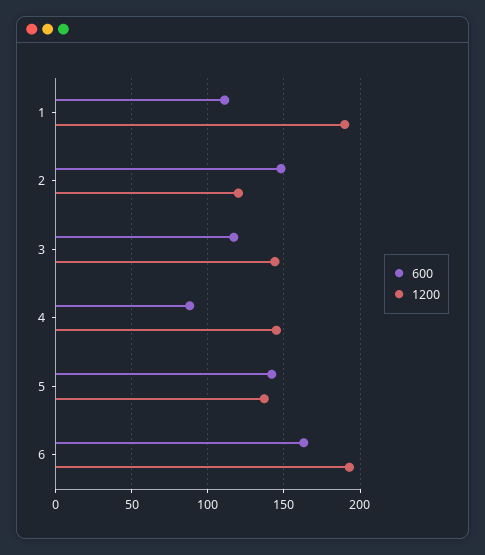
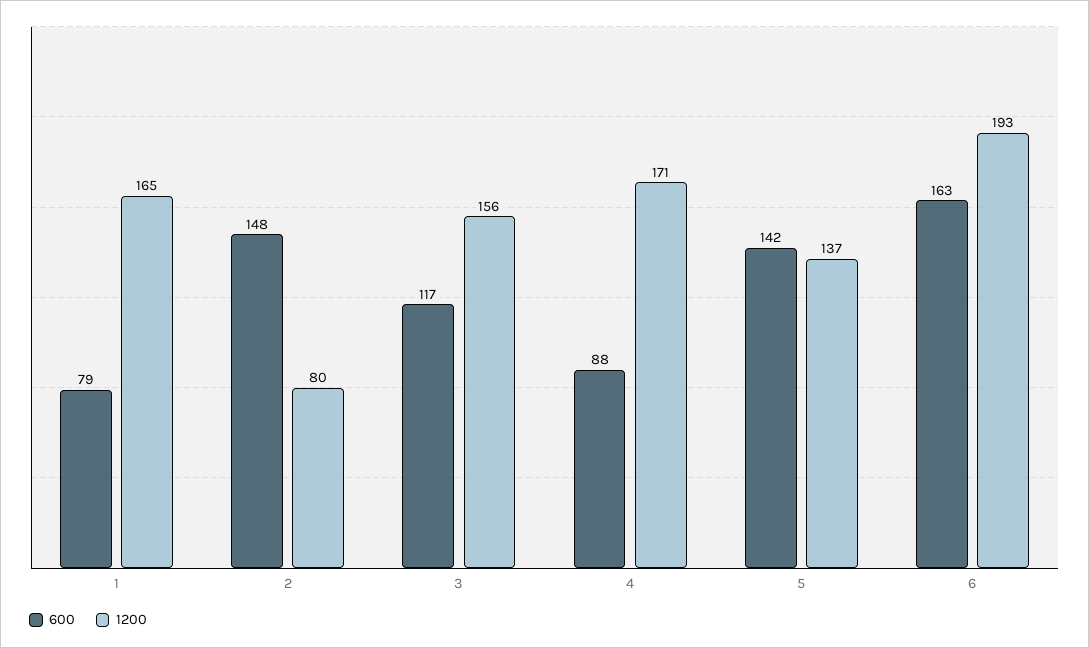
  {
    "600": {
-     "1": 110,
+     "1": 79,
      "2": 148,
      "3": 117,
      "4": 88,
      "5": 142,
      "6": 163
    },
    "1200": {
-     "1": 190,
+     "1": 165,
-     "2": 120,
+     "2": 80,
-     "3": 145,
+     "3": 156,
-     "4": 145,
+     "4": 171,
      "5": 137,
      "6": 193
    }
  }

